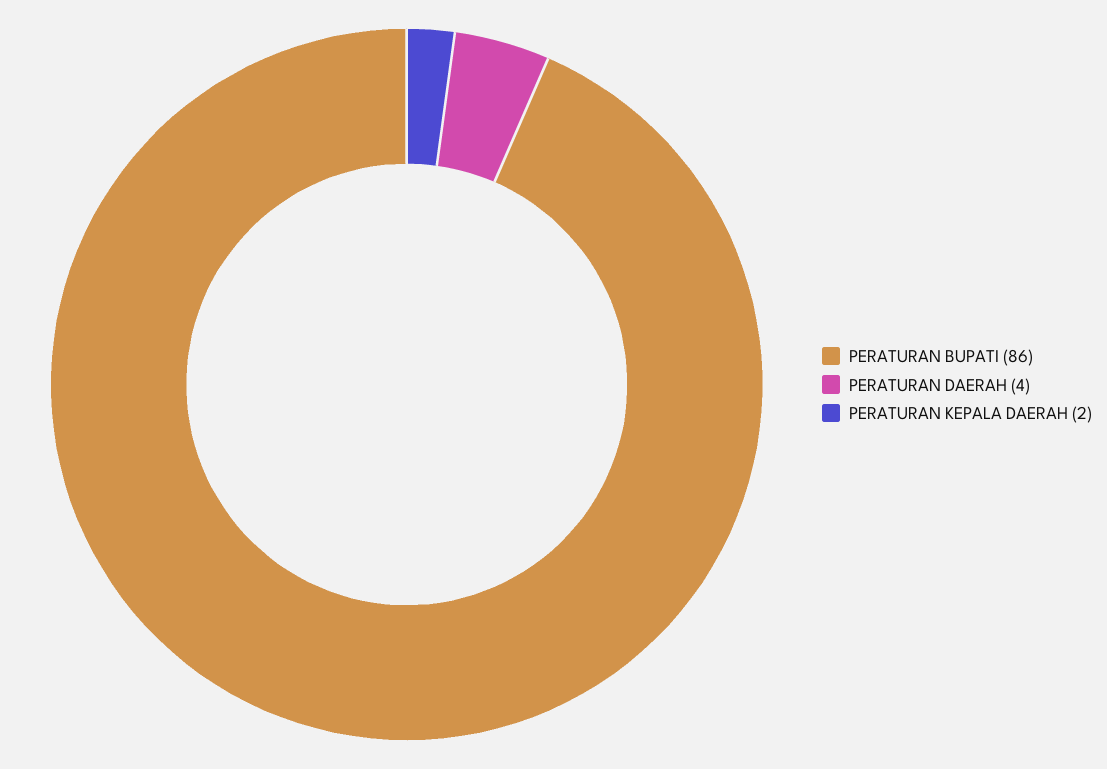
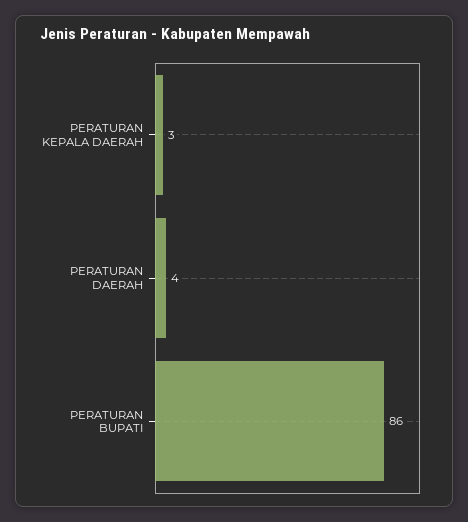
  {
    "PERATURAN BUPATI": 86,
    "PERATURAN DAERAH": 4,
-   "PERATURAN KEPALA DAERAH": 2
+   "PERATURAN KEPALA DAERAH": 3
  }

